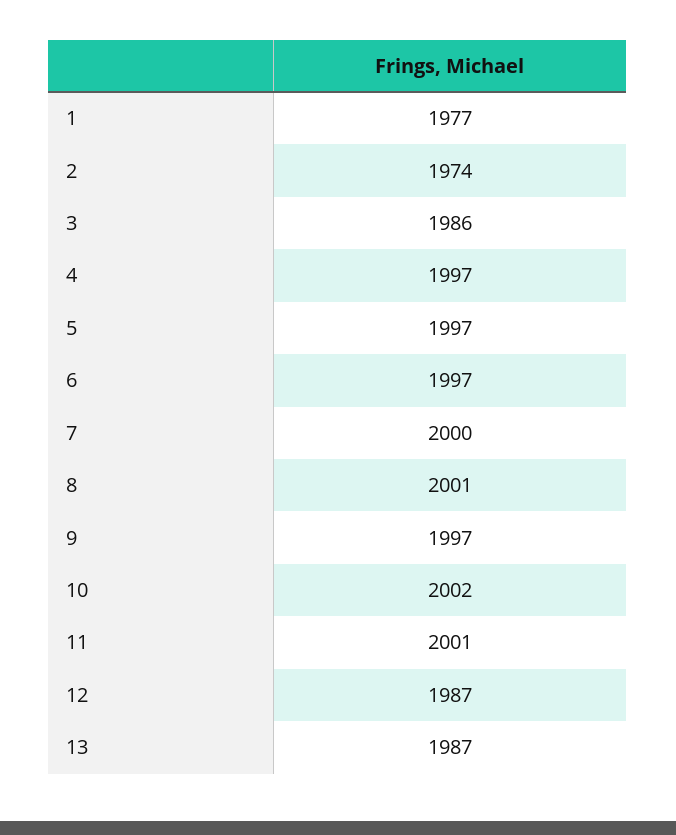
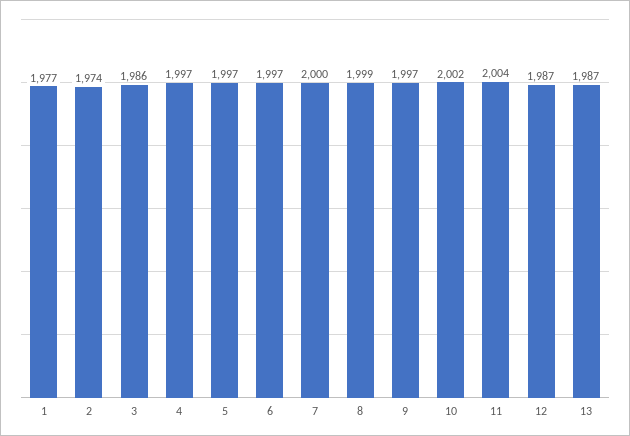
  {
    "1": 1977,
    "2": 1974,
    "3": 1986,
    "4": 1997,
    "5": 1997,
    "6": 1997,
    "7": 2000,
-   "8": 2001,
+   "8": 1999,
    "9": 1997,
    "10": 2002,
-   "11": 2001,
+   "11": 2004,
    "12": 1987,
    "13": 1987
  }

